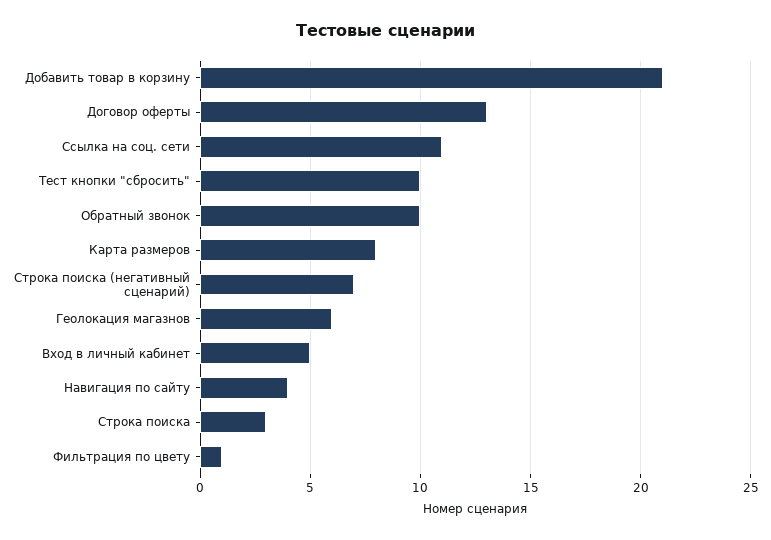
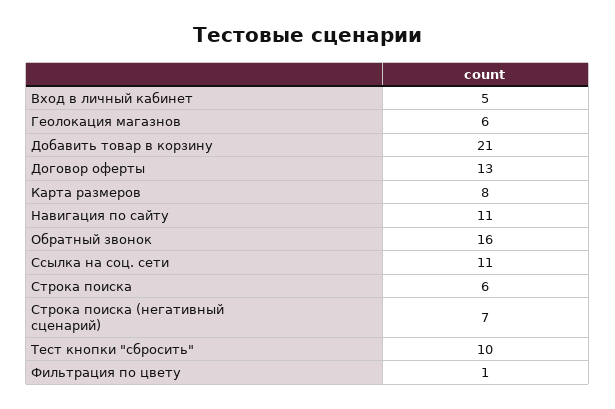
  {
    "Добавить товар в корзину": 21,
    "Договор оферты": 13,
    "Ссылка на соц. сети": 11,
    "Тест кнопки \"сбросить\"": 10,
-   "Обратный звонок": 10,
+   "Обратный звонок": 16,
    "Карта размеров": 8,
    "Строка поиска (негативный сценарий)": 7,
    "Геолокация магазнов": 6,
    "Вход в личный кабинет": 5,
-   "Навигация по сайту": 4,
+   "Навигация по сайту": 11,
-   "Строка поиска": 3,
+   "Строка поиска": 6,
    "Фильтрация по цвету": 1
  }

